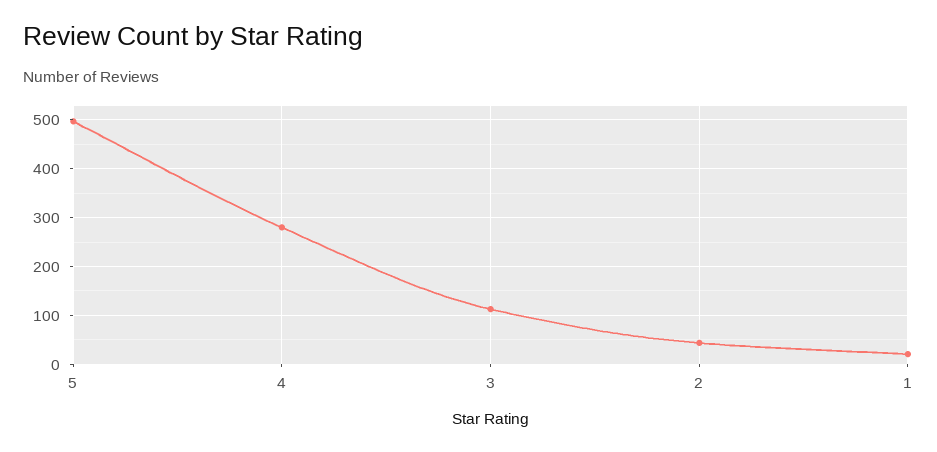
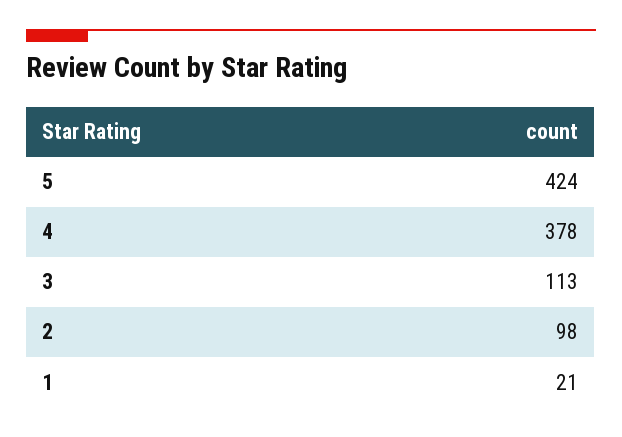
  {
-   "5": 500,
+   "5": 424,
-   "4": 280,
+   "4": 378,
    "3": 113,
-   "2": 40,
+   "2": 98,
    "1": 21
  }

